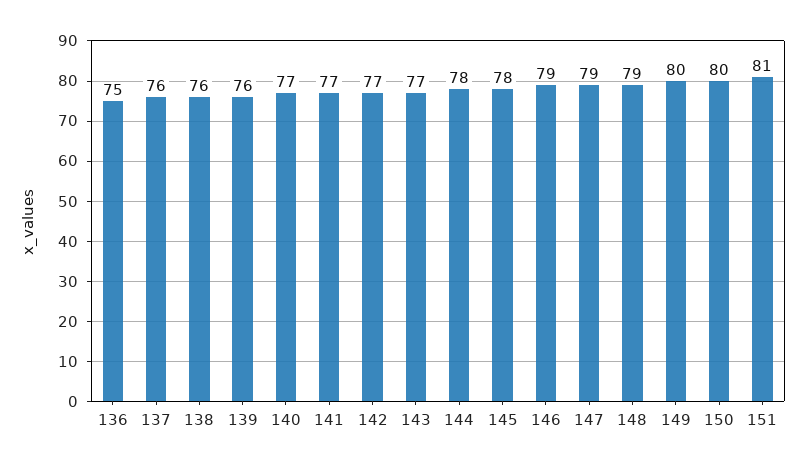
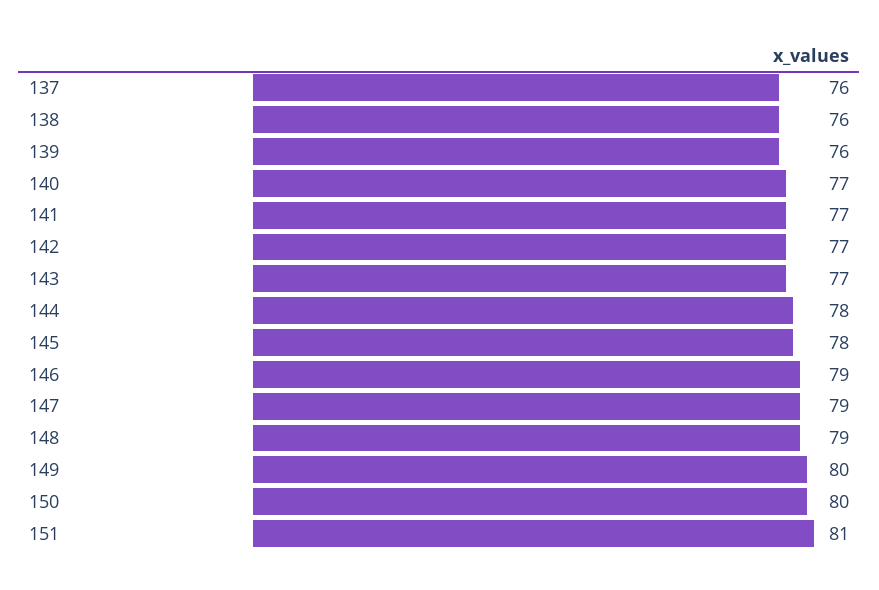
  {
-   "136": 75,
    "137": 76,
    "138": 76,
    "139": 76,
    "140": 77,
    "141": 77,
    "142": 77,
    "143": 77,
    "144": 78,
    "145": 78,
    "146": 79,
    "147": 79,
    "148": 79,
    "149": 80,
    "150": 80,
    "151": 81
  }

